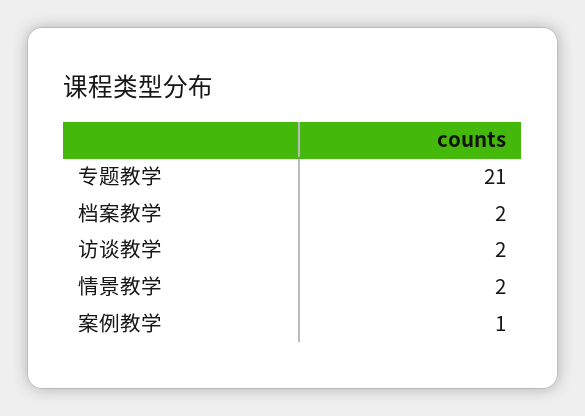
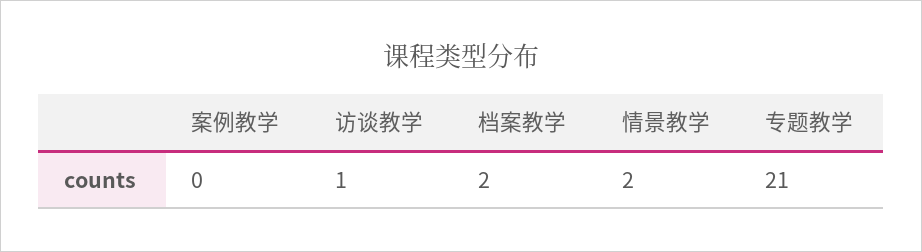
  {
    "专题教学": 21,
    "档案教学": 2,
-   "访谈教学": 2,
+   "访谈教学": 1,
    "情景教学": 2,
-   "案例教学": 1
+   "案例教学": 0
  }

